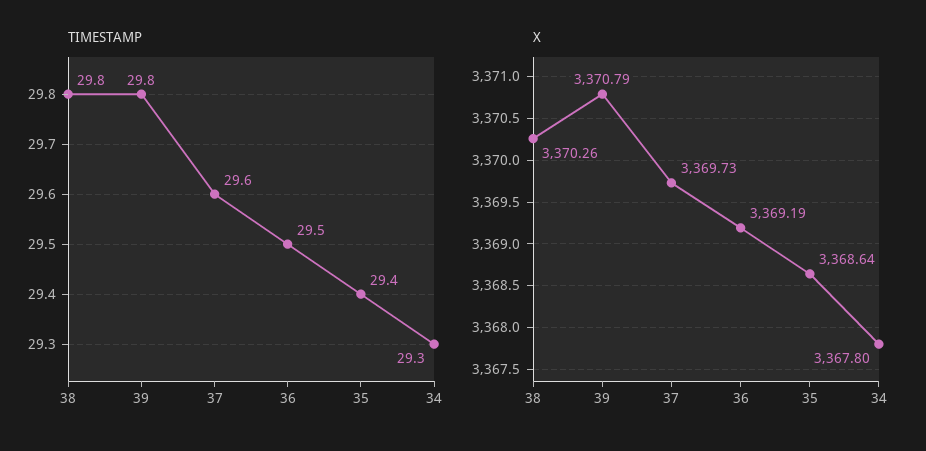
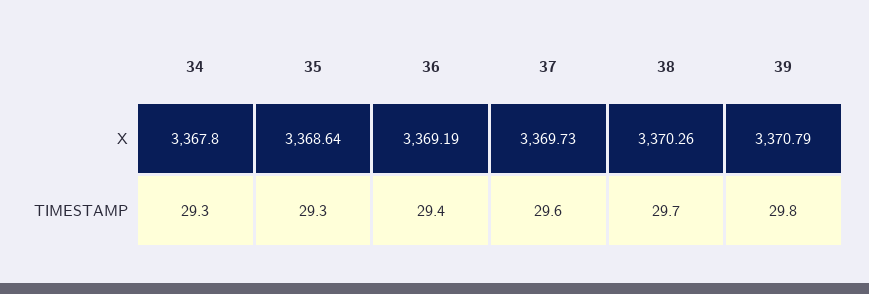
  {
    "TIMESTAMP": {
-     "38": 29.8,
+     "38": 29.7,
      "39": 29.8,
      "37": 29.6,
-     "36": 29.5,
+     "36": 29.4,
-     "35": 29.4,
+     "35": 29.3,
      "34": 29.3
    },
    "X": {
      "38": 3370.26,
      "39": 3370.79,
      "37": 3369.73,
      "36": 3369.19,
      "35": 3368.64,
      "34": 3367.8
    }
  }

